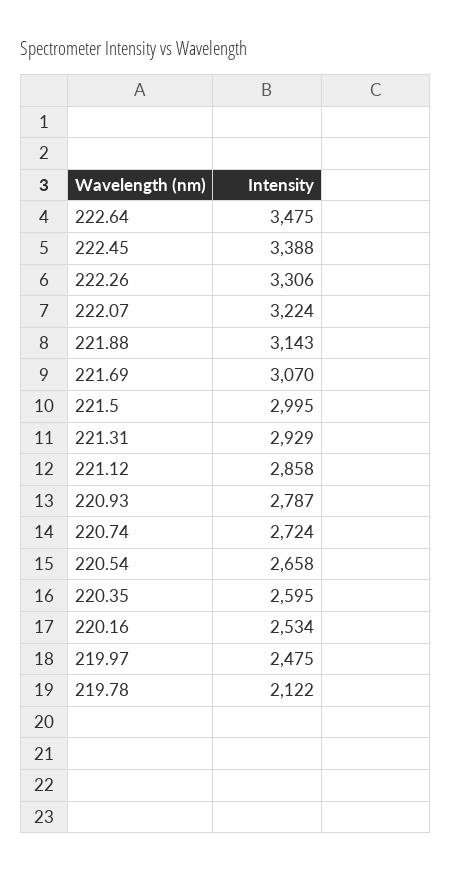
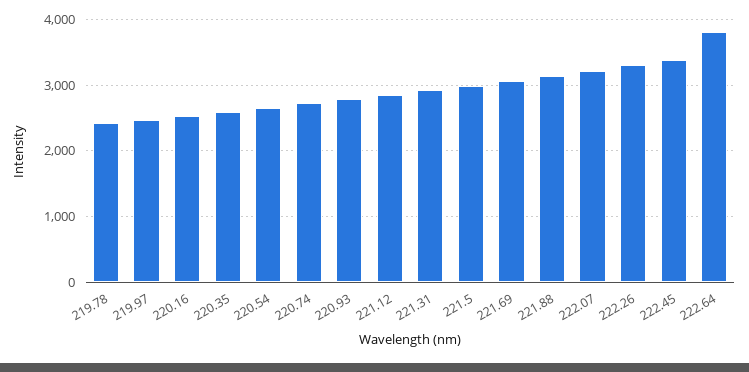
  {
-   "222.64": 3475,
+   "222.64": 3800,
    "222.45": 3388,
    "222.26": 3306,
    "222.07": 3224,
    "221.88": 3143,
    "221.69": 3070,
    "221.5": 2995,
    "221.31": 2929,
    "221.12": 2858,
    "220.93": 2787,
    "220.74": 2724,
    "220.54": 2658,
    "220.35": 2595,
    "220.16": 2534,
    "219.97": 2475,
-   "219.78": 2122
+   "219.78": 2400
  }

